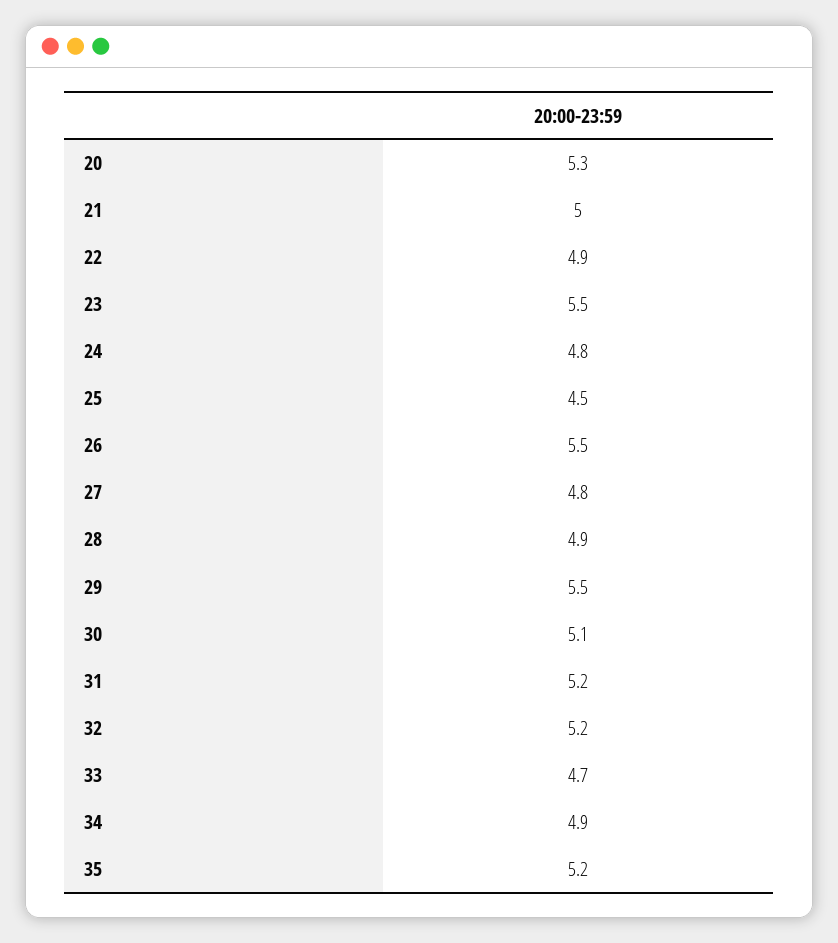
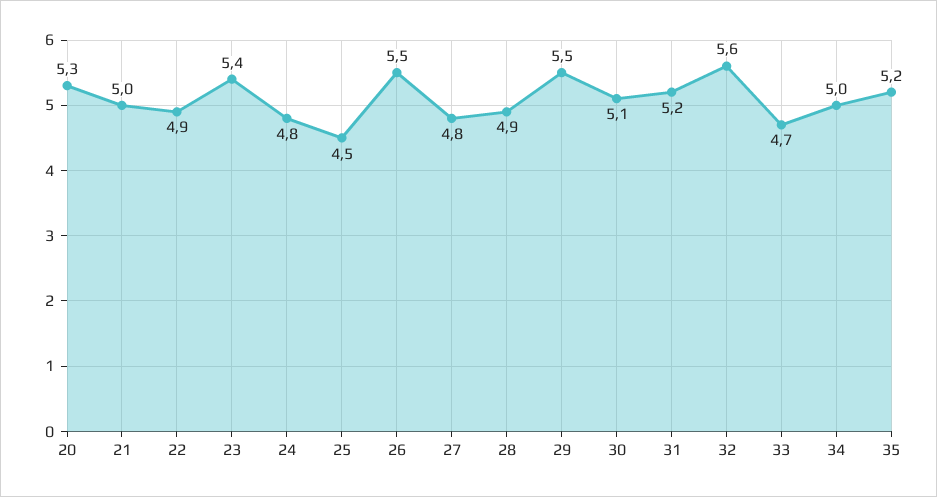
  {
    "20": 5.3,
    "21": 5,
    "22": 4.9,
-   "23": 5.5,
+   "23": 5.4,
    "24": 4.8,
    "25": 4.5,
    "26": 5.5,
    "27": 4.8,
    "28": 4.9,
    "29": 5.5,
    "30": 5.1,
    "31": 5.2,
-   "32": 5.2,
+   "32": 5.6,
    "33": 4.7,
-   "34": 4.9,
+   "34": 5,
    "35": 5.2
  }

